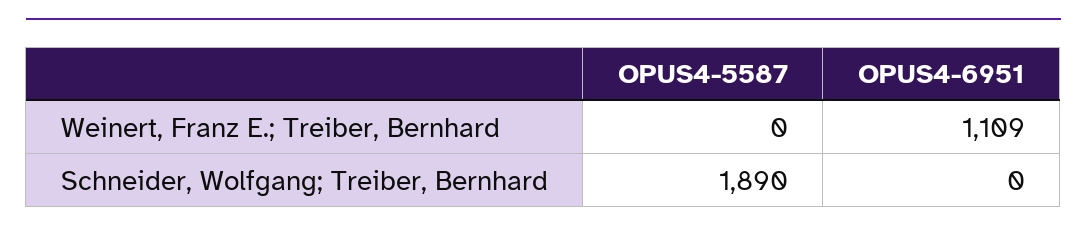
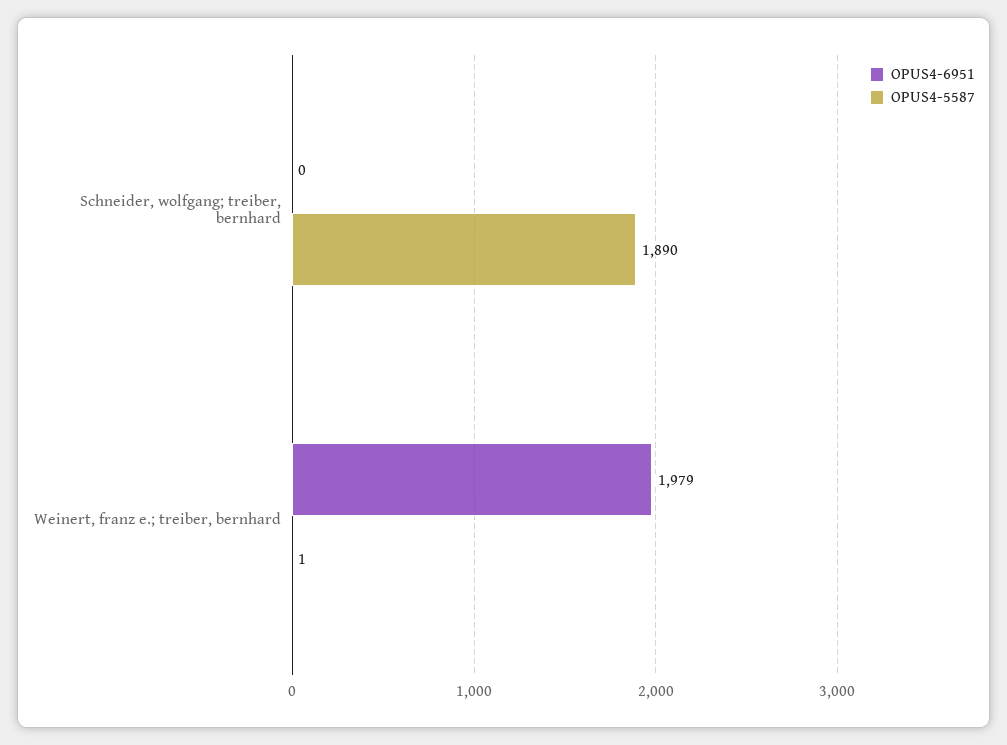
  {
    "OPUS4-5587": {
-     "Weinert, Franz E.; Treiber, Bernhard": 0,
+     "Weinert, Franz E.; Treiber, Bernhard": 1,
      "Schneider, Wolfgang; Treiber, Bernhard": 1890
    },
    "OPUS4-6951": {
-     "Weinert, Franz E.; Treiber, Bernhard": 1109,
+     "Weinert, Franz E.; Treiber, Bernhard": 1979,
      "Schneider, Wolfgang; Treiber, Bernhard": 0
    }
  }

